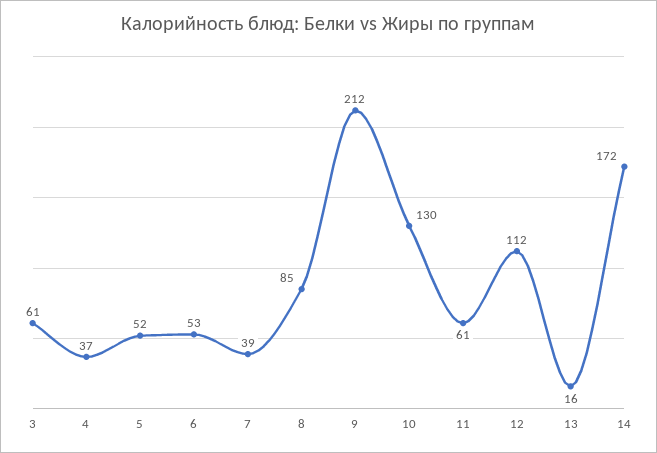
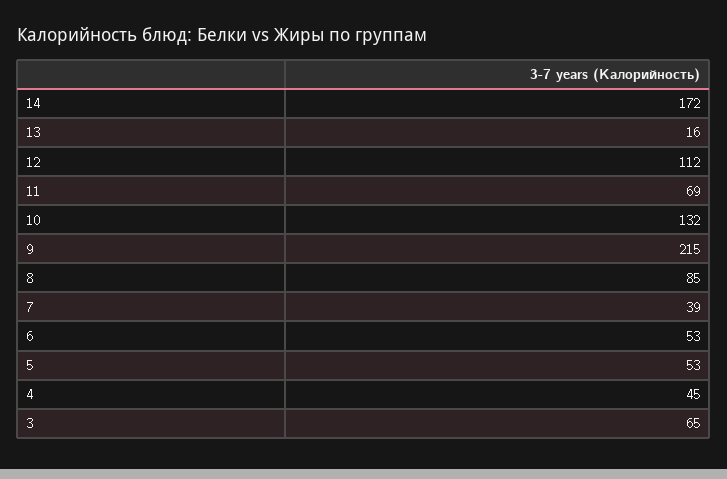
  {
-   "3": 61,
+   "3": 65,
-   "4": 37,
+   "4": 45,
-   "5": 52,
+   "5": 53,
    "6": 53,
    "7": 39,
    "8": 85,
-   "9": 212,
+   "9": 215,
-   "10": 130,
+   "10": 132,
-   "11": 61,
+   "11": 69,
    "12": 112,
    "13": 16,
    "14": 172
  }

